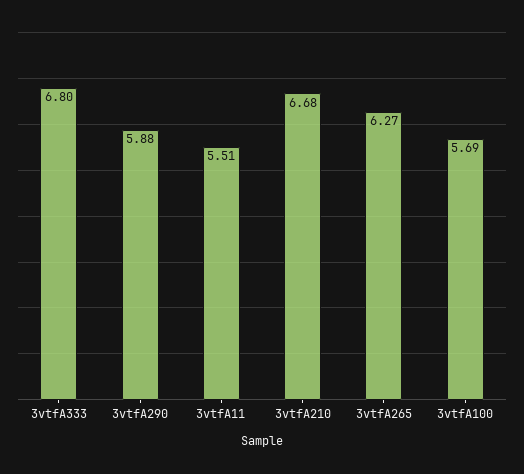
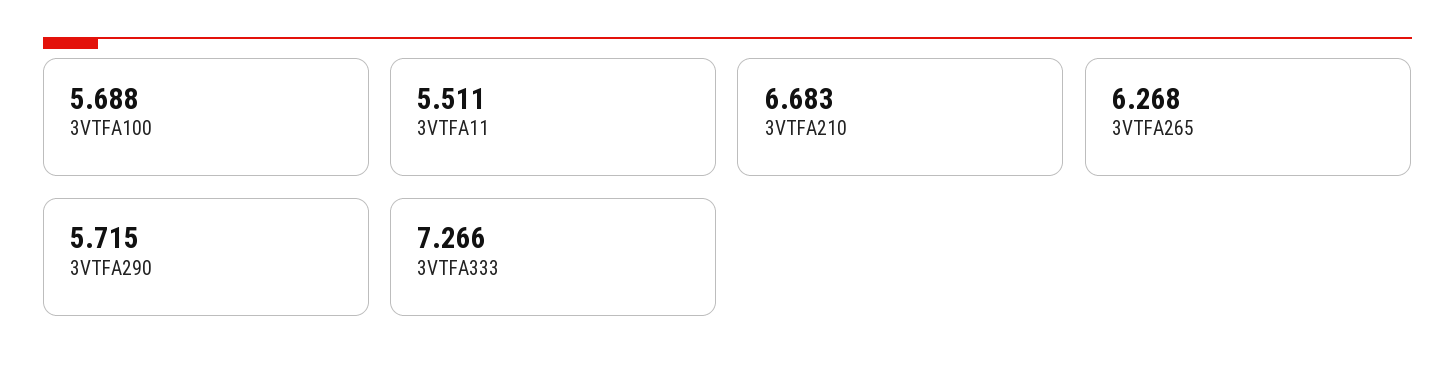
  {
-   "3vtfA333": 6.8,
+   "3vtfA333": 7.266,
-   "3vtfA290": 5.88,
+   "3vtfA290": 5.715,
    "3vtfA11": 5.511,
    "3vtfA210": 6.683,
    "3vtfA265": 6.268,
    "3vtfA100": 5.688
  }

